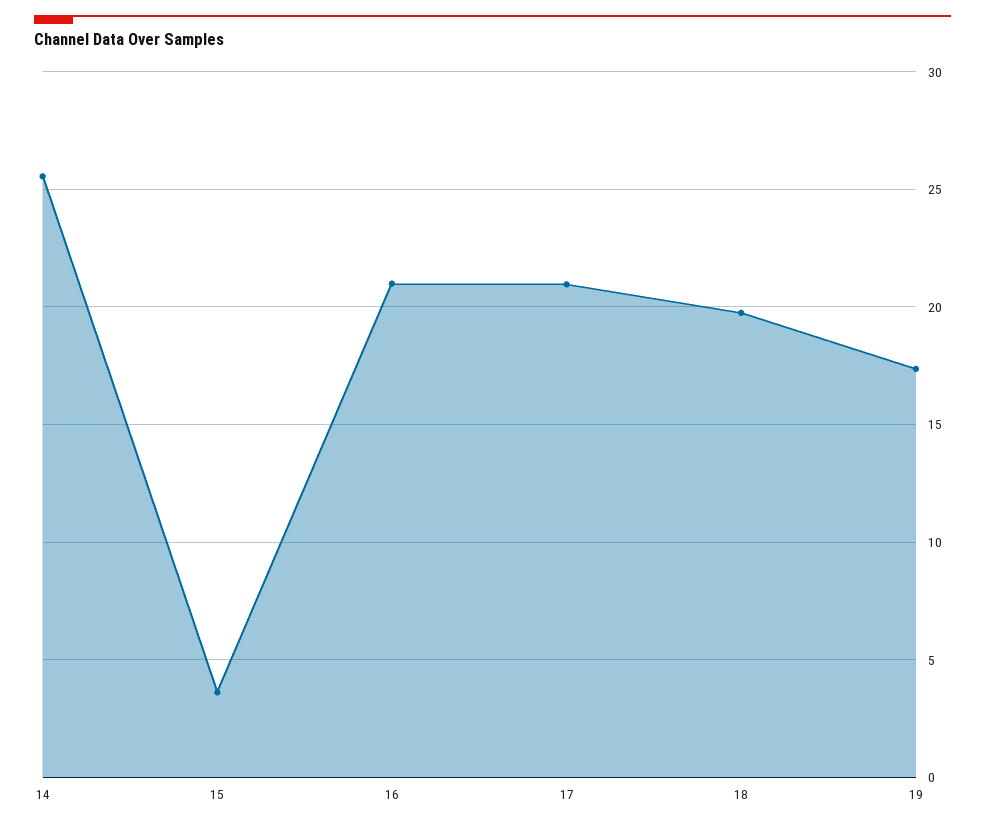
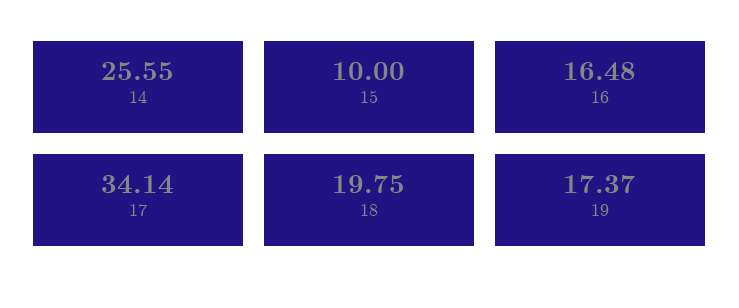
  {
    "14": 25.55,
-   "15": 3.5,
+   "15": 10,
-   "16": 21,
+   "16": 16.48,
-   "17": 21,
+   "17": 34.14,
    "18": 19.75,
    "19": 17.37
  }

